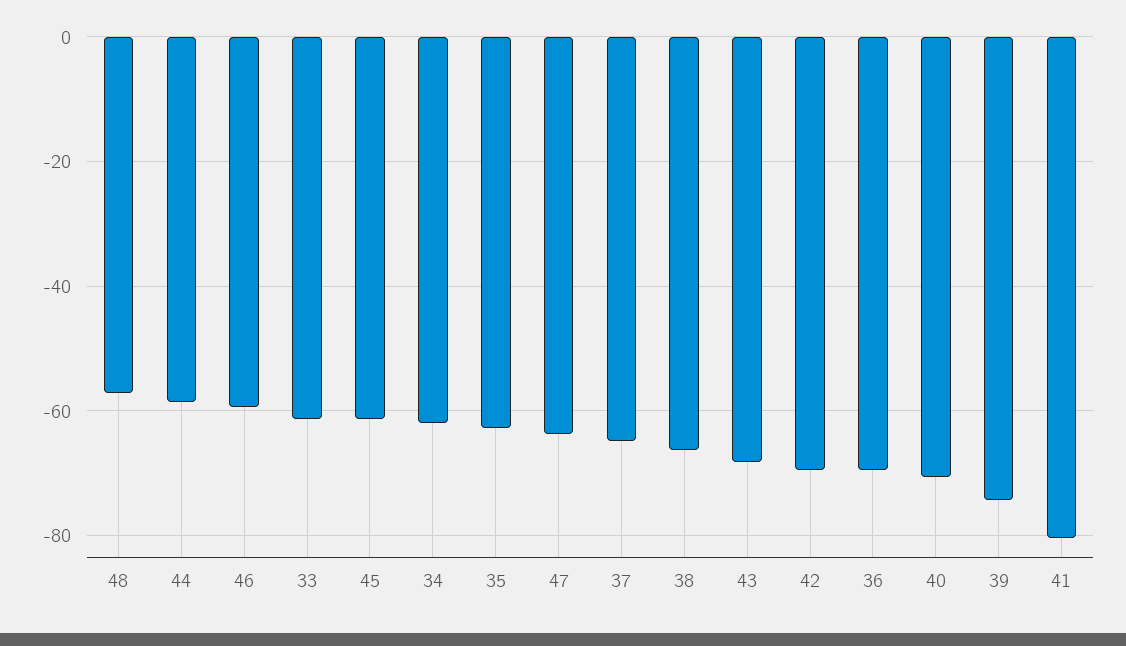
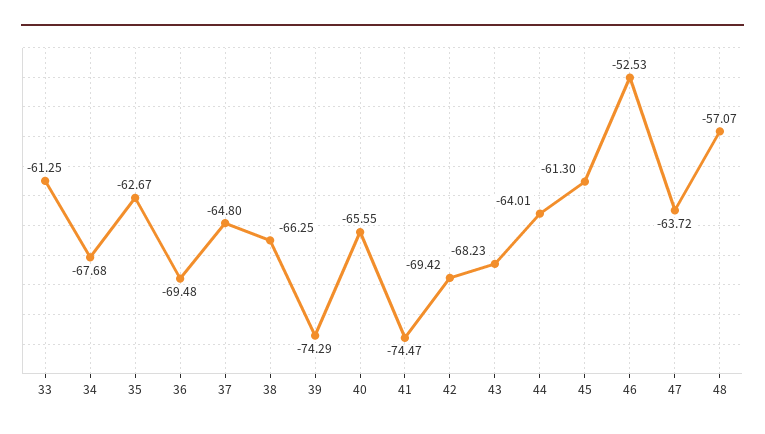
  {
    "48": -57.07,
-   "44": -58,
+   "44": -64.01,
-   "46": -60,
+   "46": -52.53,
    "33": -61.25,
    "45": -61.3,
-   "34": -62,
+   "34": -67.68,
    "35": -62.67,
    "47": -63.72,
    "37": -64.8,
    "38": -66.25,
    "43": -68.23,
    "42": -69.42,
    "36": -69.48,
-   "40": -70,
+   "40": -65.55,
    "39": -74.29,
-   "41": -80
+   "41": -74.47
  }

